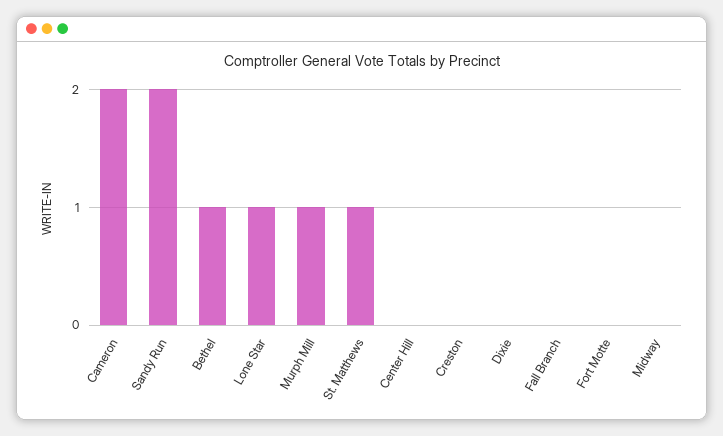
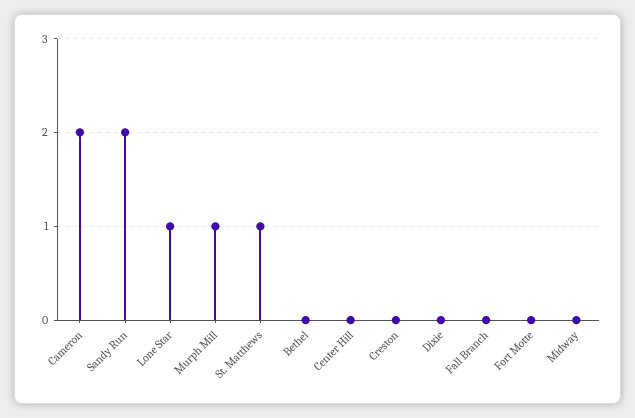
  {
    "Cameron": 2,
    "Sandy Run": 2,
-   "Bethel": 1,
+   "Bethel": 0,
    "Lone Star": 1,
    "Murph Mill": 1,
    "St. Matthews": 1,
    "Center Hill": 0,
    "Creston": 0,
    "Dixie": 0,
    "Fall Branch": 0,
    "Fort Motte": 0,
    "Midway": 0
  }

